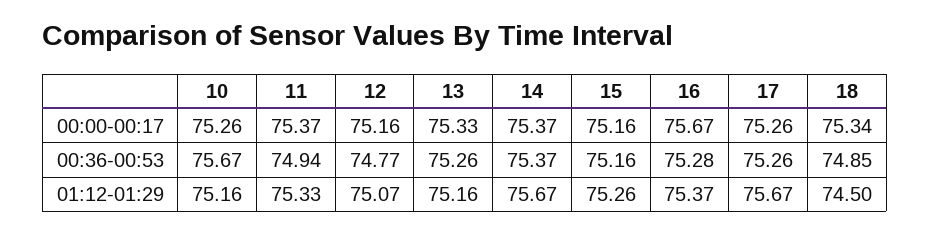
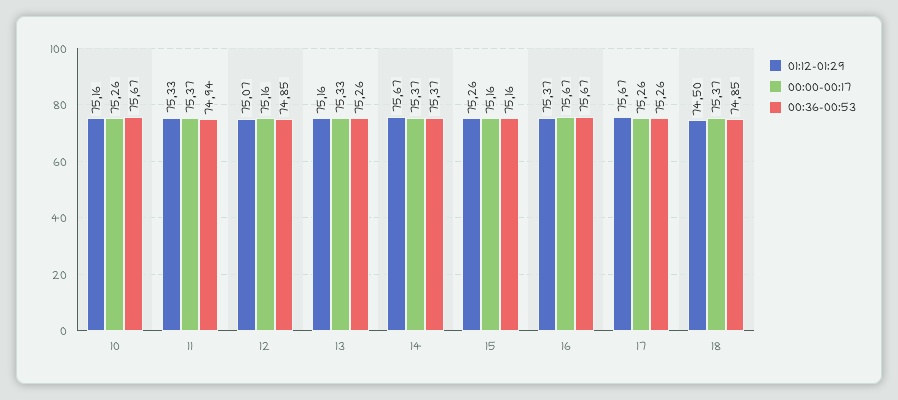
  {
    "00:00-00:17": {
      "10": 75.26,
      "11": 75.37,
      "12": 75.16,
      "13": 75.33,
      "14": 75.37,
      "15": 75.16,
      "16": 75.67,
      "17": 75.26,
-     "18": 75.34
+     "18": 75.37
    },
    "00:36-00:53": {
      "10": 75.67,
      "11": 74.94,
-     "12": 74.77,
+     "12": 74.85,
      "13": 75.26,
      "14": 75.37,
      "15": 75.16,
-     "16": 75.28,
+     "16": 75.67,
      "17": 75.26,
      "18": 74.85
    },
    "01:12-01:29": {
      "10": 75.16,
      "11": 75.33,
      "12": 75.07,
      "13": 75.16,
      "14": 75.67,
      "15": 75.26,
      "16": 75.37,
      "17": 75.67,
      "18": 74.5
    }
  }

